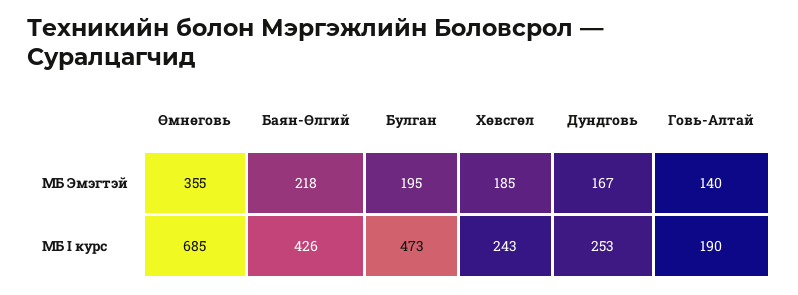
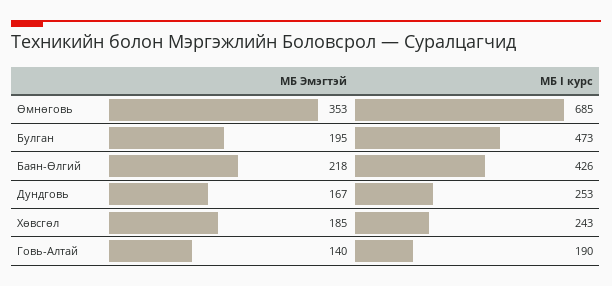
  {
    "Өмнөговь": {
-     "МБ Эмэгтэй": 355,
+     "МБ Эмэгтэй": 353,
      "МБ I курс": 685
    },
    "Баян-Өлгий": {
      "МБ Эмэгтэй": 218,
      "МБ I курс": 426
    },
    "Булган": {
      "МБ Эмэгтэй": 195,
      "МБ I курс": 473
    },
    "Хөвсгөл": {
      "МБ Эмэгтэй": 185,
      "МБ I курс": 243
    },
    "Дундговь": {
      "МБ Эмэгтэй": 167,
      "МБ I курс": 253
    },
    "Говь-Алтай": {
      "МБ Эмэгтэй": 140,
      "МБ I курс": 190
    }
  }

